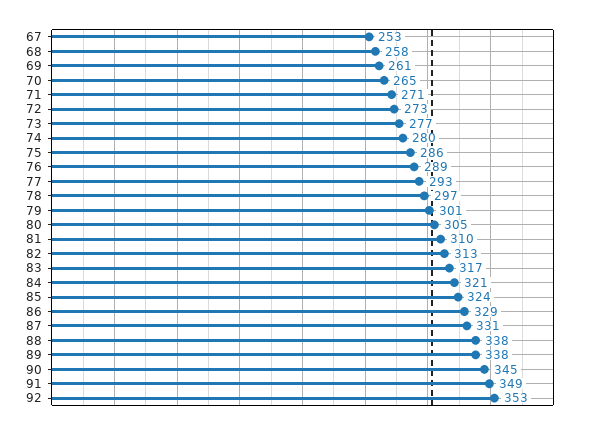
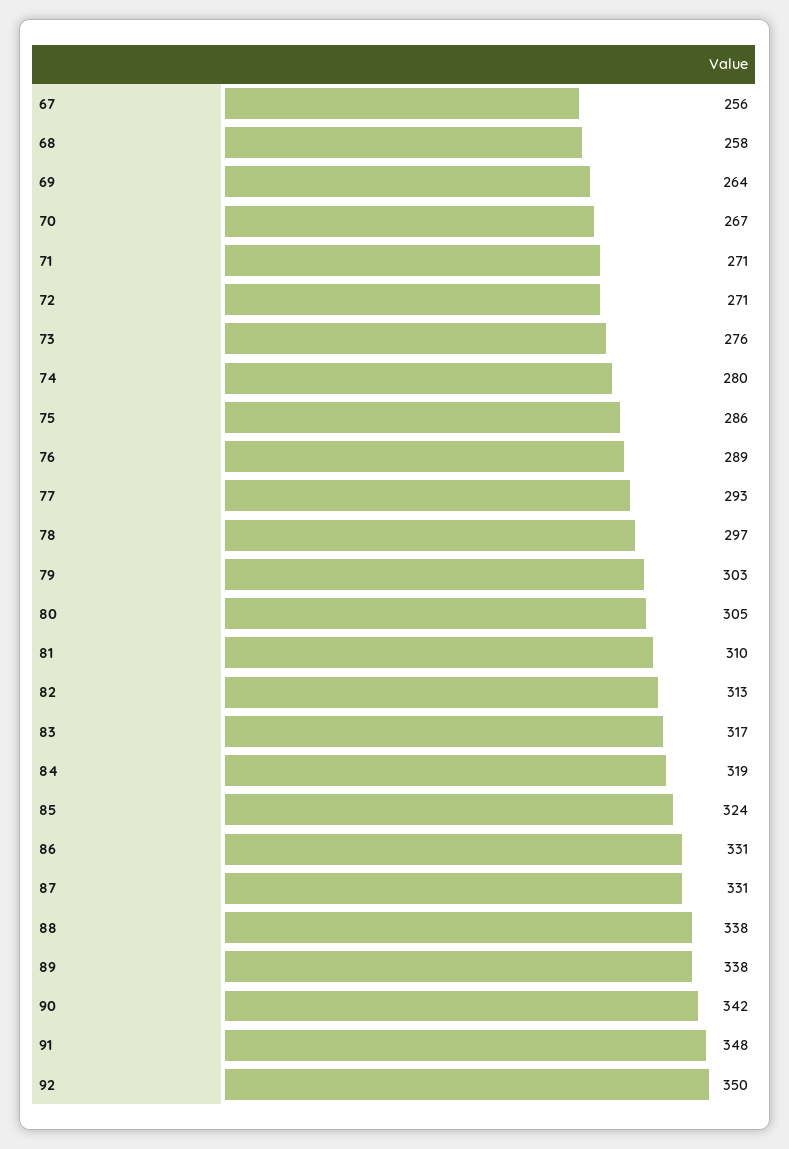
  {
-   "67": 253,
+   "67": 256,
    "68": 258,
-   "69": 261,
+   "69": 264,
-   "70": 265,
+   "70": 267,
    "71": 271,
-   "72": 273,
+   "72": 271,
-   "73": 277,
+   "73": 276,
    "74": 280,
    "75": 286,
    "76": 289,
    "77": 293,
    "78": 297,
-   "79": 301,
+   "79": 303,
    "80": 305,
    "81": 310,
    "82": 313,
    "83": 317,
-   "84": 321,
+   "84": 319,
    "85": 324,
-   "86": 329,
+   "86": 331,
    "87": 331,
    "88": 338,
    "89": 338,
-   "90": 345,
+   "90": 342,
-   "91": 349,
+   "91": 348,
-   "92": 353
+   "92": 350
  }

